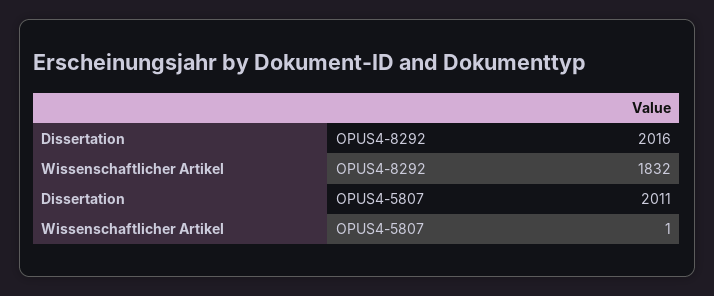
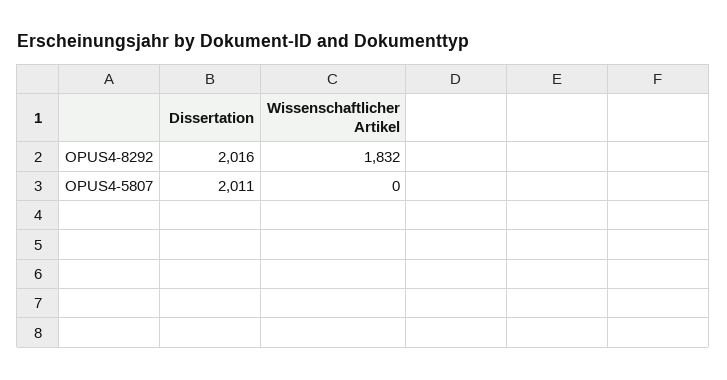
  {
    "Dissertation": {
      "OPUS4-8292": 2016,
      "OPUS4-5807": 2011
    },
    "Wissenschaftlicher Artikel": {
      "OPUS4-8292": 1832,
-     "OPUS4-5807": 1
+     "OPUS4-5807": 0
    }
  }

